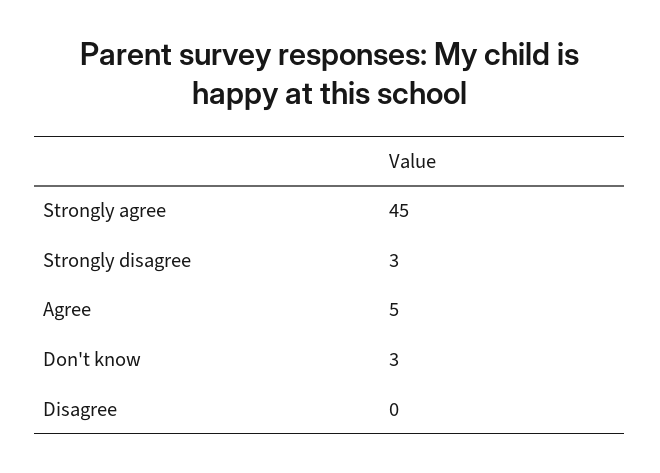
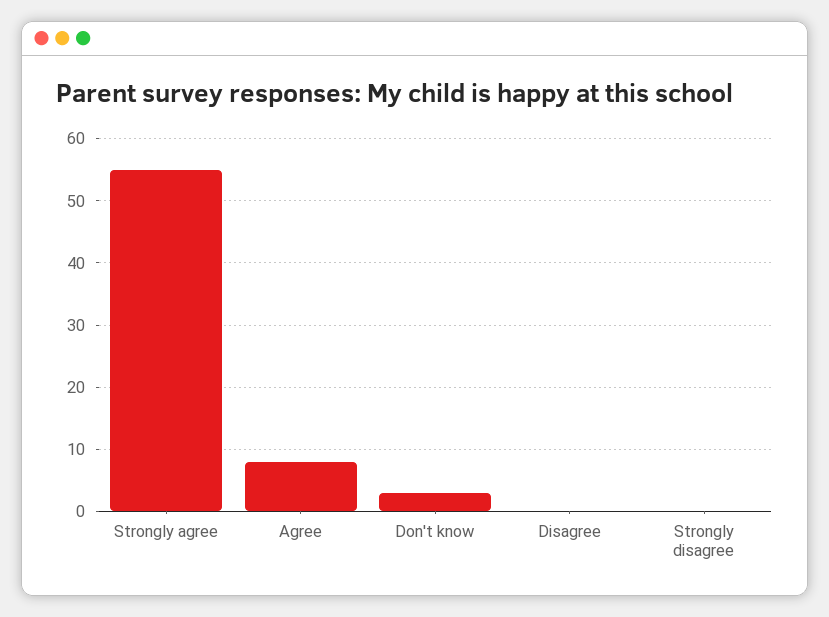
  {
-   "Strongly agree": 45,
+   "Strongly agree": 55,
-   "Strongly disagree": 3,
+   "Strongly disagree": 0,
-   "Agree": 5,
+   "Agree": 8,
    "Don't know": 3,
    "Disagree": 0
  }

